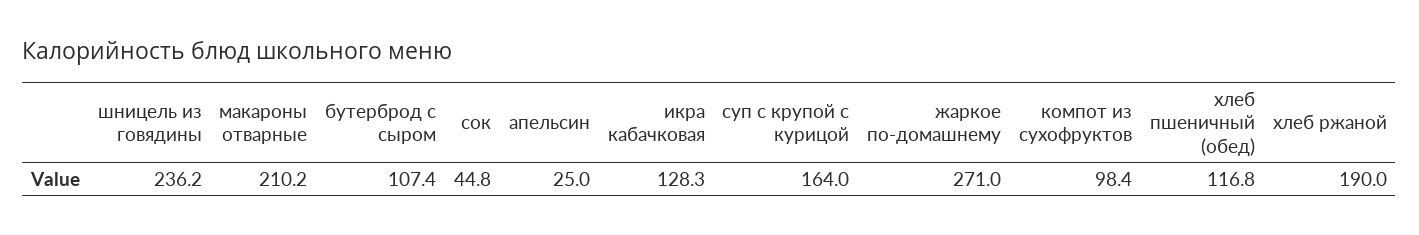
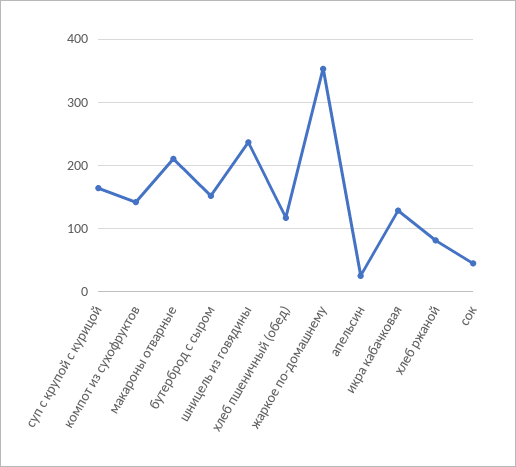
  {
    "шницель из говядины": 236.2,
    "макароны отварные": 210.2,
-   "бутерброд с сыром": 107.4,
+   "бутерброд с сыром": 150,
    "сок": 44.8,
    "апельсин": 25,
    "икра кабачковая": 128.3,
    "суп с крупой с курицой": 164,
-   "жаркое по-домашнему": 271,
+   "жаркое по-домашнему": 350,
-   "компот из сухофруктов": 98.4,
+   "компот из сухофруктов": 140,
    "хлеб пшеничный (обед)": 116.8,
-   "хлеб ржаной": 190
+   "хлеб ржаной": 80
  }

